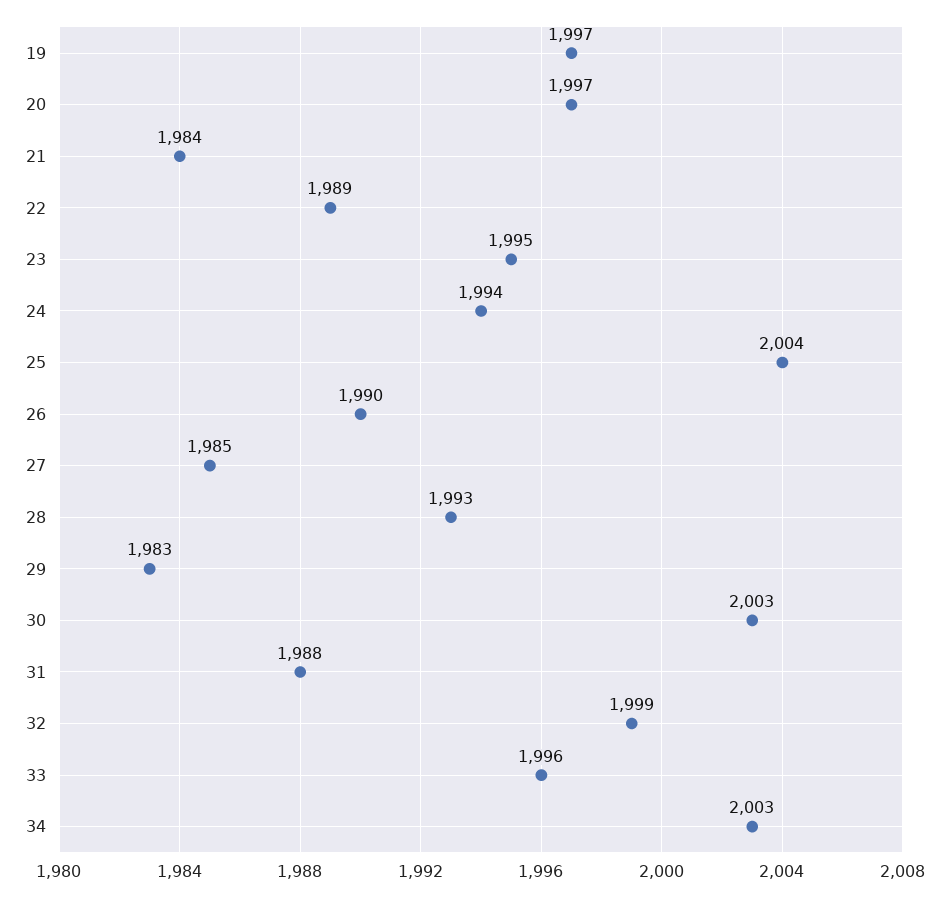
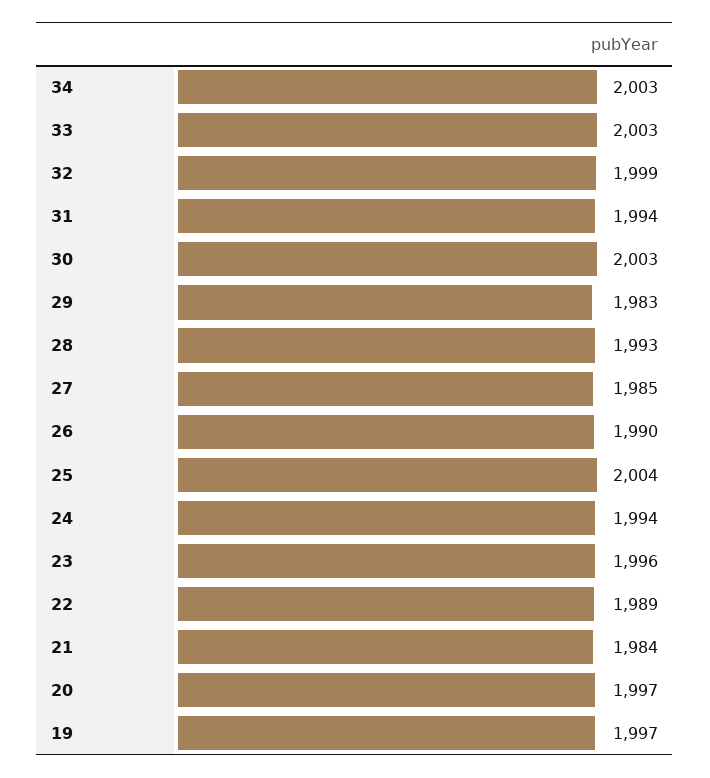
  {
    "19": 1997,
    "20": 1997,
    "21": 1984,
    "22": 1989,
-   "23": 1995,
+   "23": 1996,
    "24": 1994,
    "25": 2004,
    "26": 1990,
    "27": 1985,
    "28": 1993,
    "29": 1983,
    "30": 2003,
-   "31": 1988,
+   "31": 1994,
    "32": 1999,
-   "33": 1996,
+   "33": 2003,
    "34": 2003
  }

